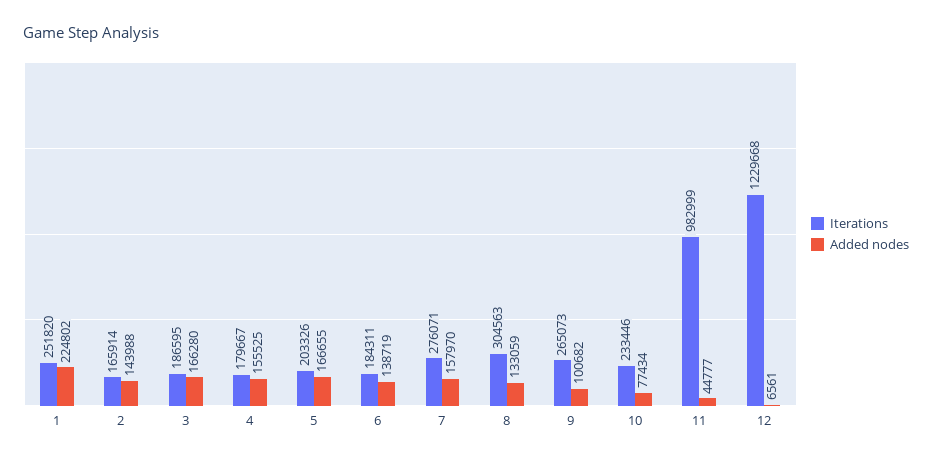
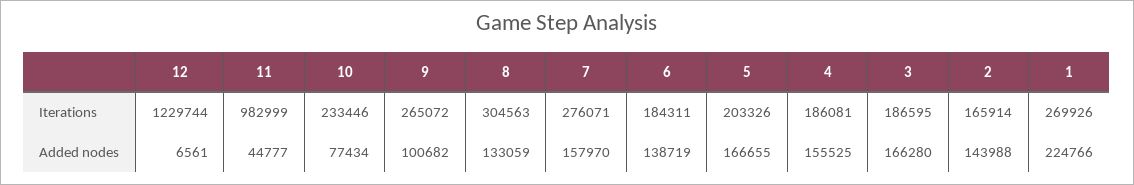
  {
    "Iterations": {
-     "1": 251820,
+     "1": 269926,
      "2": 165914,
      "3": 186595,
-     "4": 179667,
+     "4": 186081,
      "5": 203326,
      "6": 184311,
      "7": 276071,
      "8": 304563,
-     "9": 265073,
+     "9": 265072,
      "10": 233446,
      "11": 982999,
-     "12": 1229668
+     "12": 1229744
    },
    "Added nodes": {
-     "1": 224802,
+     "1": 224766,
      "2": 143988,
      "3": 166280,
      "4": 155525,
      "5": 166655,
      "6": 138719,
      "7": 157970,
      "8": 133059,
      "9": 100682,
      "10": 77434,
      "11": 44777,
      "12": 6561
    }
  }

